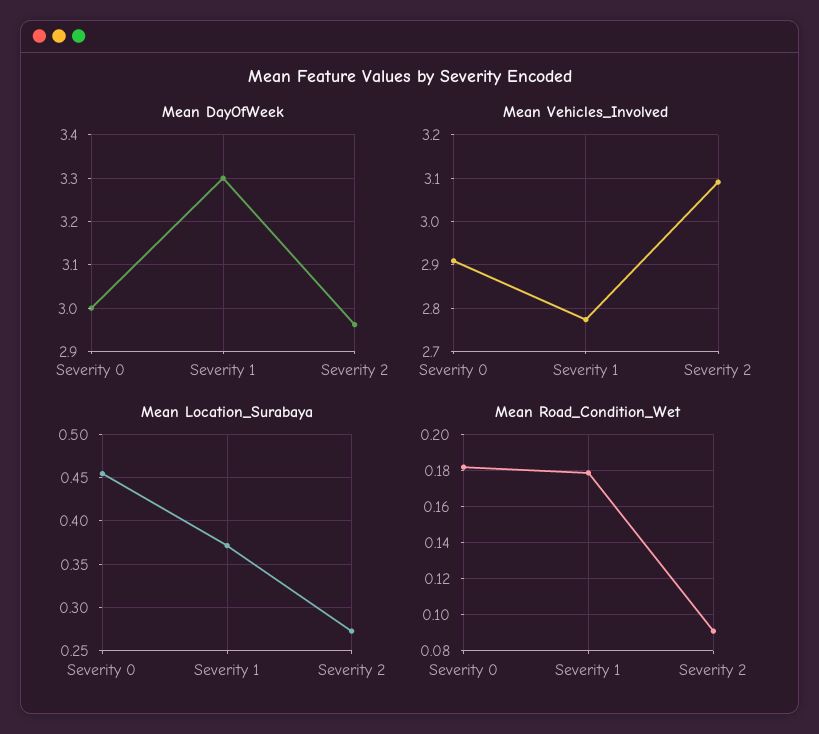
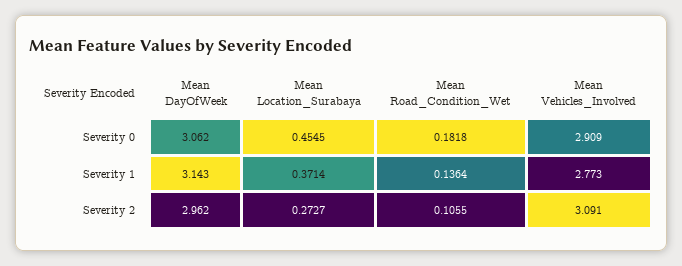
  {
    "Mean DayOfWeek": {
-     "Severity 0": 3,
+     "Severity 0": 3.062,
-     "Severity 1": 3.3,
+     "Severity 1": 3.143,
      "Severity 2": 2.962
    },
    "Mean Vehicles_Involved": {
      "Severity 0": 2.909,
      "Severity 1": 2.773,
      "Severity 2": 3.091
    },
    "Mean Location_Surabaya": {
      "Severity 0": 0.4545,
      "Severity 1": 0.3714,
      "Severity 2": 0.2727
    },
    "Mean Road_Condition_Wet": {
      "Severity 0": 0.1818,
-     "Severity 1": 0.18,
+     "Severity 1": 0.1364,
-     "Severity 2": 0.09
+     "Severity 2": 0.1055
    }
  }

